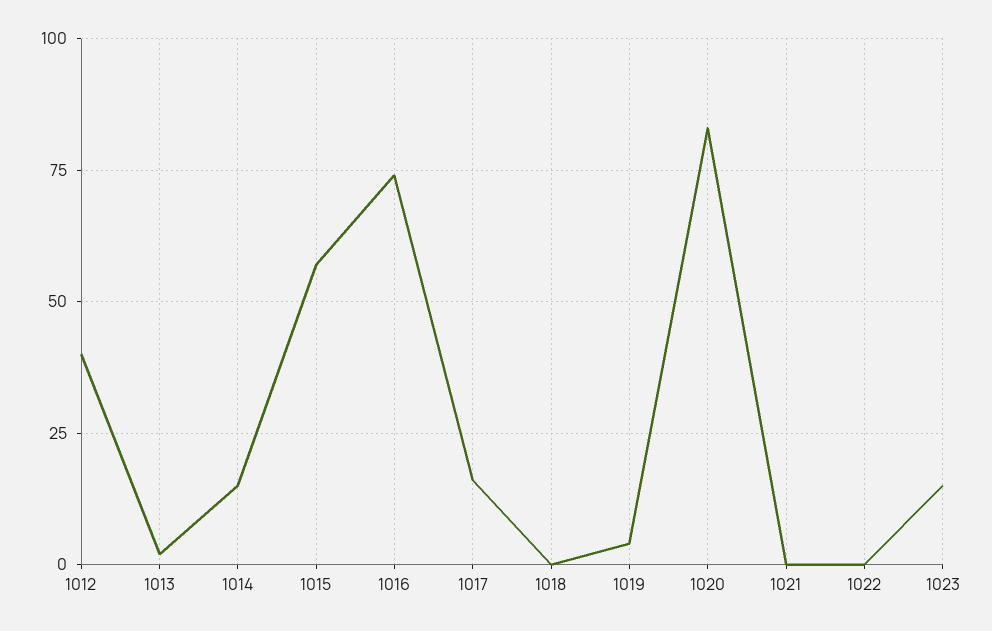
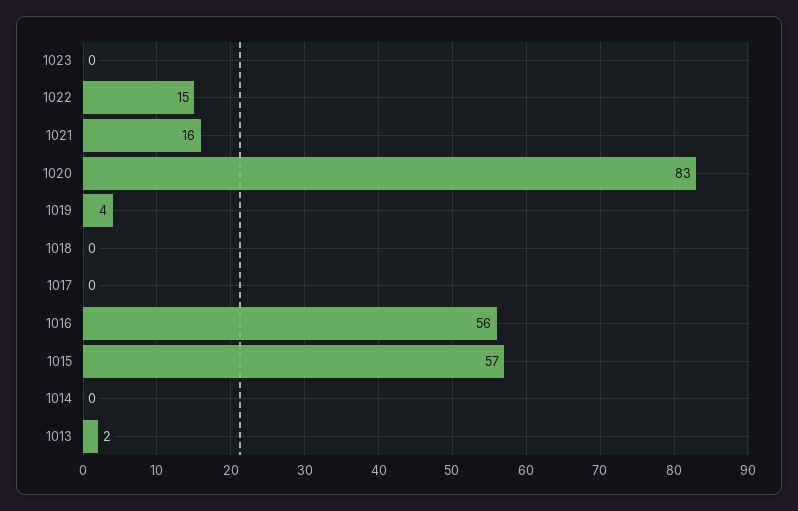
  {
-   "1012": 40,
    "1013": 2,
-   "1014": 15,
+   "1014": 0,
    "1015": 57,
-   "1016": 75,
+   "1016": 56,
-   "1017": 15,
+   "1017": 0,
    "1018": 0,
    "1019": 4,
    "1020": 83,
-   "1021": 0,
+   "1021": 16,
-   "1022": 0,
+   "1022": 15,
-   "1023": 15
+   "1023": 0
  }

